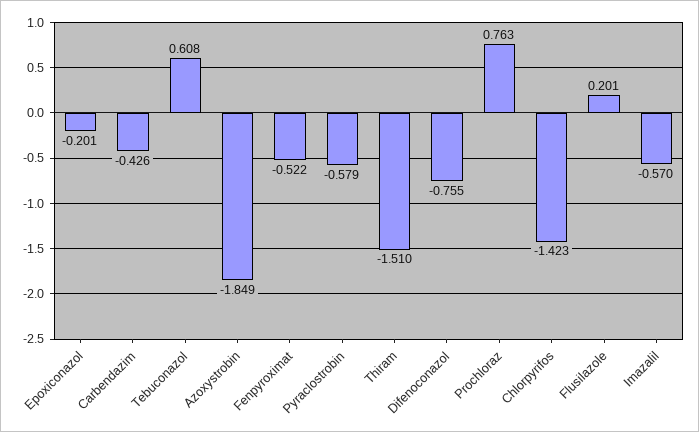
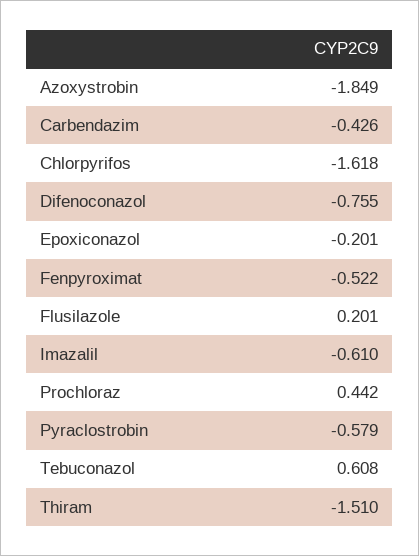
  {
    "Epoxiconazol": -0.201,
    "Carbendazim": -0.426,
    "Tebuconazol": 0.608,
    "Azoxystrobin": -1.849,
    "Fenpyroximat": -0.522,
    "Pyraclostrobin": -0.579,
    "Thiram": -1.51,
    "Difenoconazol": -0.755,
-   "Prochloraz": 0.763,
+   "Prochloraz": 0.442,
-   "Chlorpyrifos": -1.423,
+   "Chlorpyrifos": -1.618,
    "Flusilazole": 0.201,
-   "Imazalil": -0.57
+   "Imazalil": -0.61
  }

